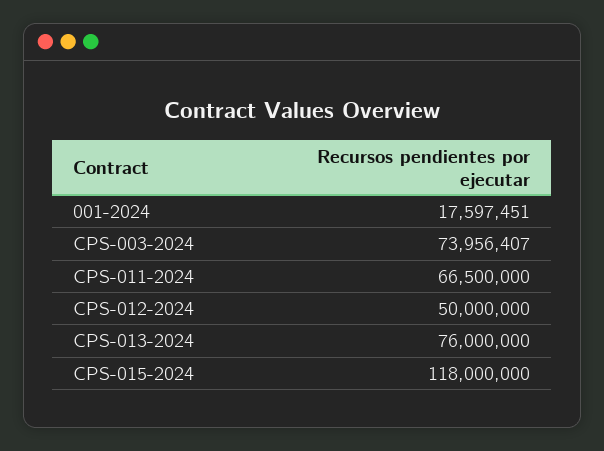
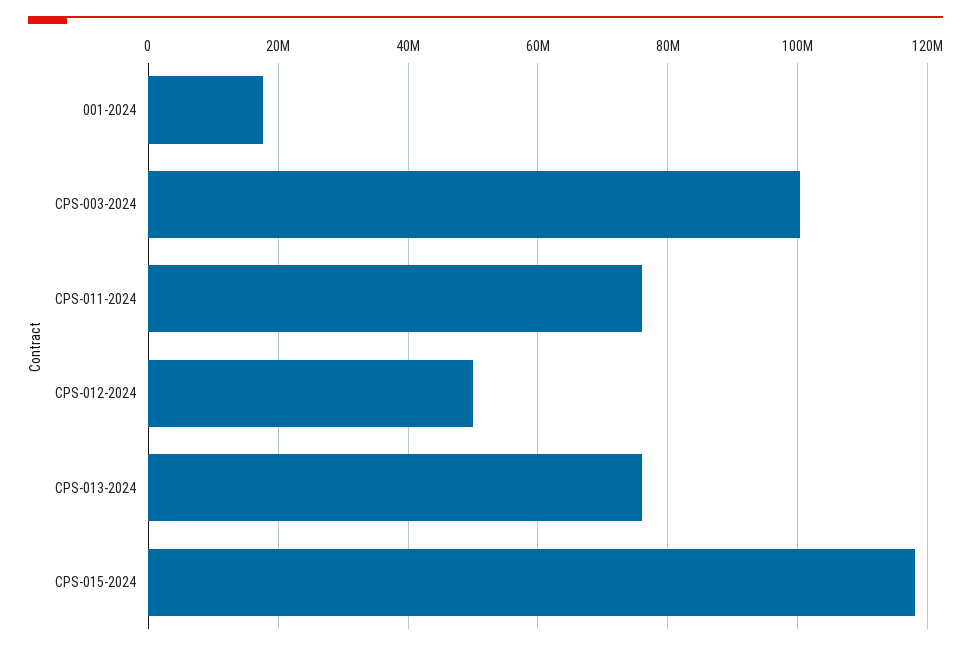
  {
    "001-2024": 17597451,
-   "CPS-003-2024": 73956407,
+   "CPS-003-2024": 100000000,
-   "CPS-011-2024": 66500000,
+   "CPS-011-2024": 76000000,
    "CPS-012-2024": 50000000,
    "CPS-013-2024": 76000000,
    "CPS-015-2024": 118000000
  }

